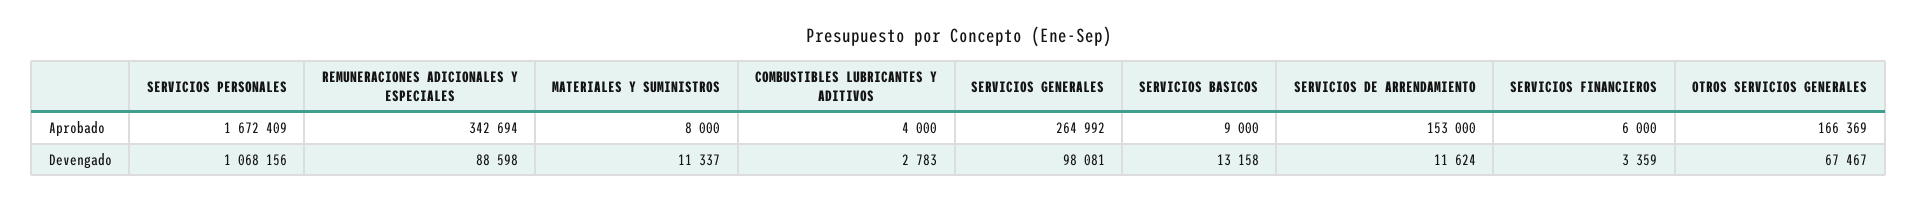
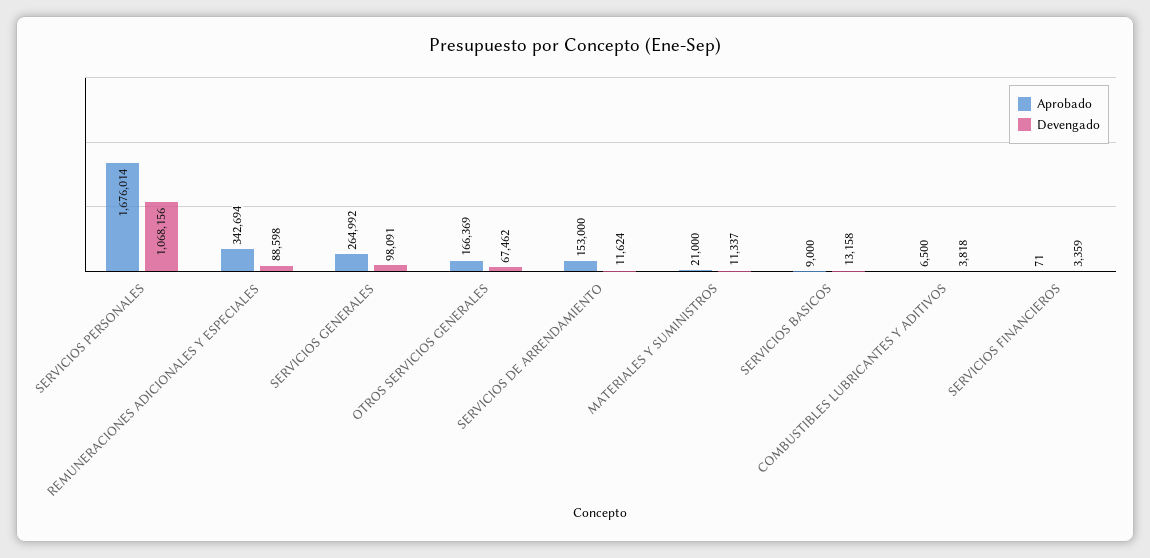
  {
    "Aprobado": {
-     "SERVICIOS PERSONALES": 1672409,
+     "SERVICIOS PERSONALES": 1676014,
      "REMUNERACIONES ADICIONALES Y ESPECIALES": 342694,
-     "MATERIALES Y SUMINISTROS": 8000,
+     "MATERIALES Y SUMINISTROS": 21000,
-     "COMBUSTIBLES LUBRICANTES Y ADITIVOS": 4000,
+     "COMBUSTIBLES LUBRICANTES Y ADITIVOS": 6500,
      "SERVICIOS GENERALES": 264992,
      "SERVICIOS BASICOS": 9000,
      "SERVICIOS DE ARRENDAMIENTO": 153000,
-     "SERVICIOS FINANCIEROS": 6000,
+     "SERVICIOS FINANCIEROS": 71,
      "OTROS SERVICIOS GENERALES": 166369
    },
    "Devengado": {
      "SERVICIOS PERSONALES": 1068156,
      "REMUNERACIONES ADICIONALES Y ESPECIALES": 88598,
      "MATERIALES Y SUMINISTROS": 11337,
-     "COMBUSTIBLES LUBRICANTES Y ADITIVOS": 2783,
+     "COMBUSTIBLES LUBRICANTES Y ADITIVOS": 3818,
-     "SERVICIOS GENERALES": 98081,
+     "SERVICIOS GENERALES": 98091,
      "SERVICIOS BASICOS": 13158,
      "SERVICIOS DE ARRENDAMIENTO": 11624,
      "SERVICIOS FINANCIEROS": 3359,
-     "OTROS SERVICIOS GENERALES": 67467
+     "OTROS SERVICIOS GENERALES": 67462
    }
  }

